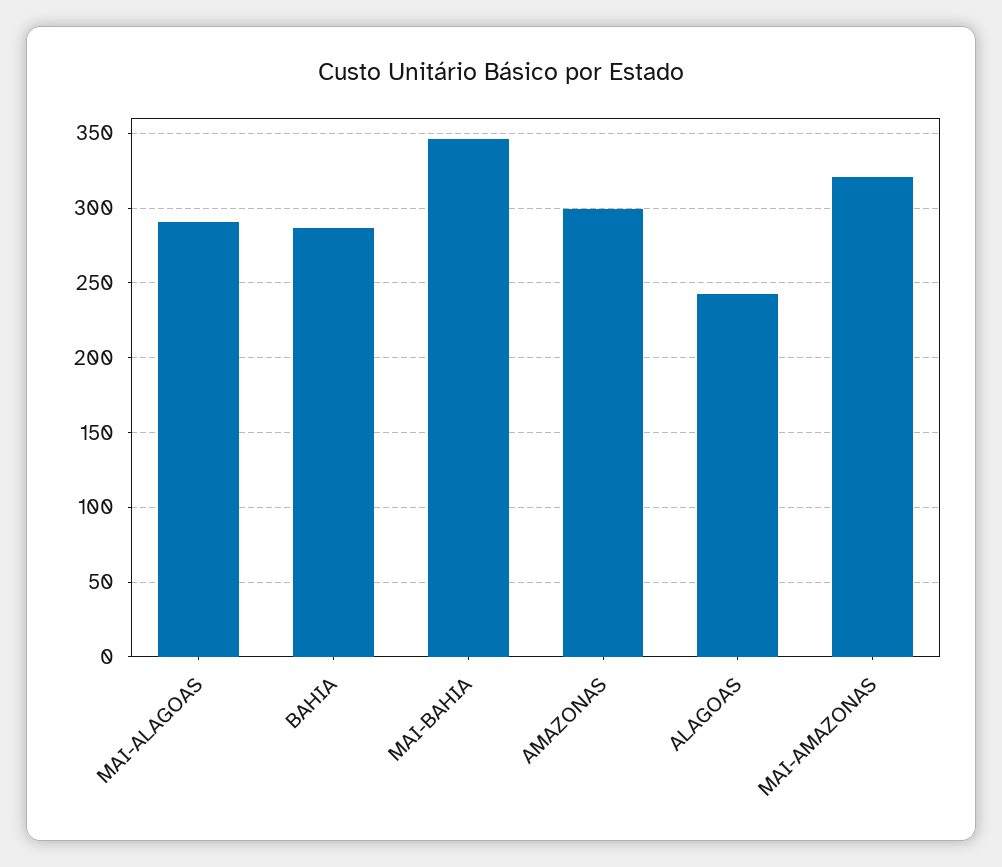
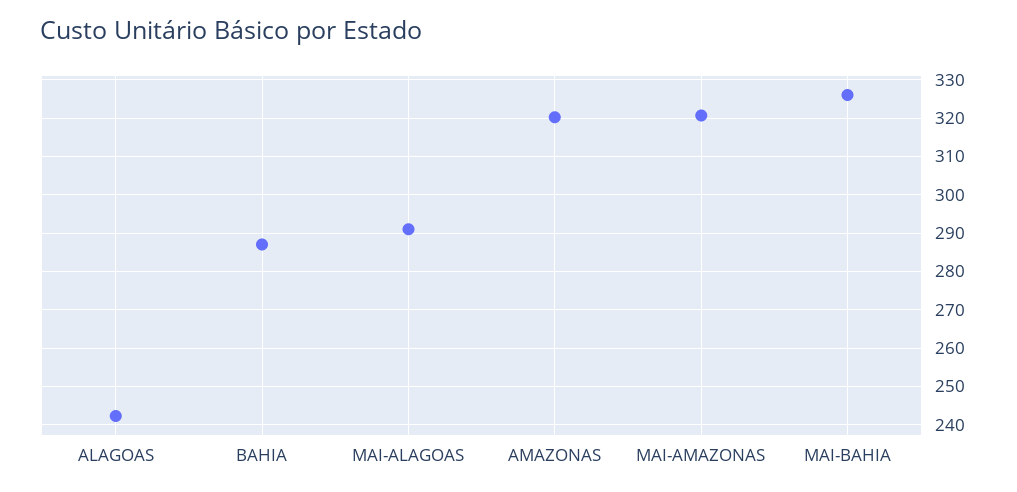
  {
    "MAI-ALAGOAS": 292,
    "BAHIA": 288,
-   "MAI-BAHIA": 345,
+   "MAI-BAHIA": 326,
-   "AMAZONAS": 300,
+   "AMAZONAS": 320,
    "ALAGOAS": 242,
    "MAI-AMAZONAS": 320
  }

